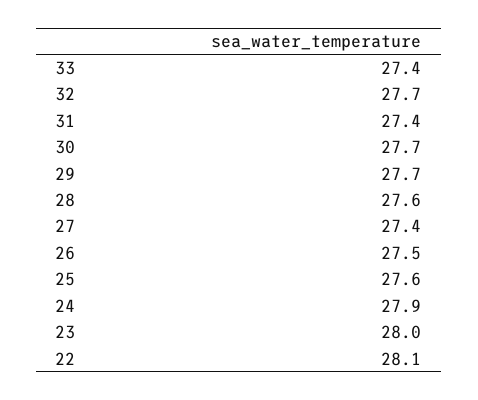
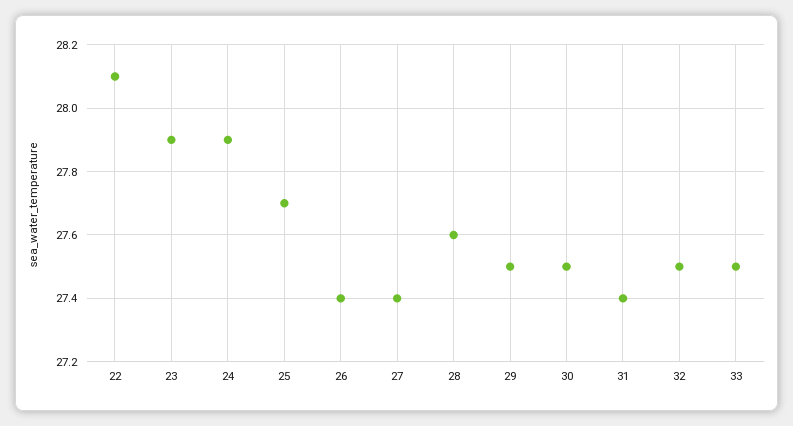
  {
-   "33": 27.4,
+   "33": 27.5,
-   "32": 27.7,
+   "32": 27.5,
    "31": 27.4,
-   "30": 27.7,
+   "30": 27.5,
-   "29": 27.7,
+   "29": 27.5,
    "28": 27.6,
    "27": 27.4,
-   "26": 27.5,
+   "26": 27.4,
-   "25": 27.6,
+   "25": 27.7,
    "24": 27.9,
-   "23": 28,
+   "23": 27.9,
    "22": 28.1
  }

